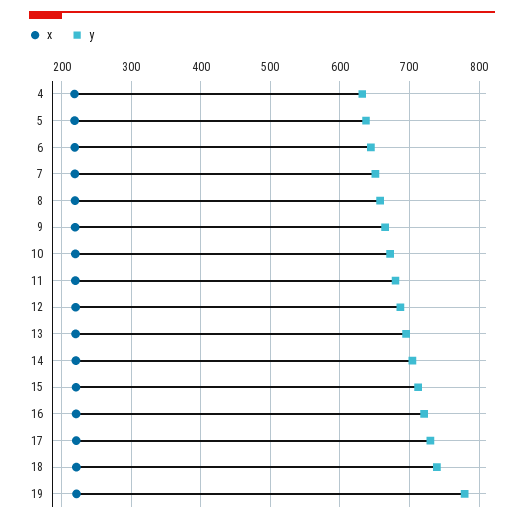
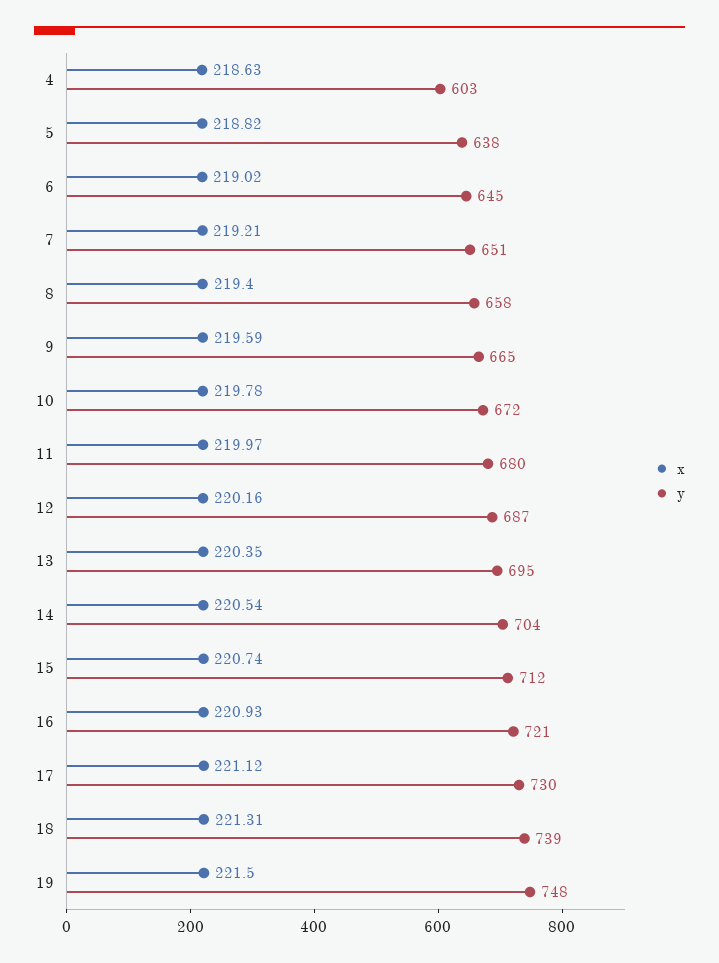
  {
    "x": {
      "4": 218.63,
      "5": 218.82,
      "6": 219.02,
      "7": 219.21,
      "8": 219.4,
      "9": 219.59,
      "10": 219.78,
      "11": 219.97,
      "12": 220.16,
      "13": 220.35,
      "14": 220.54,
      "15": 220.74,
      "16": 220.93,
      "17": 221.12,
      "18": 221.31,
      "19": 221.5
    },
    "y": {
-     "4": 630,
+     "4": 603,
      "5": 638,
      "6": 645,
      "7": 651,
      "8": 658,
      "9": 665,
      "10": 672,
      "11": 680,
      "12": 687,
      "13": 695,
      "14": 704,
      "15": 712,
      "16": 721,
      "17": 730,
      "18": 739,
-     "19": 780
+     "19": 748
    }
  }

